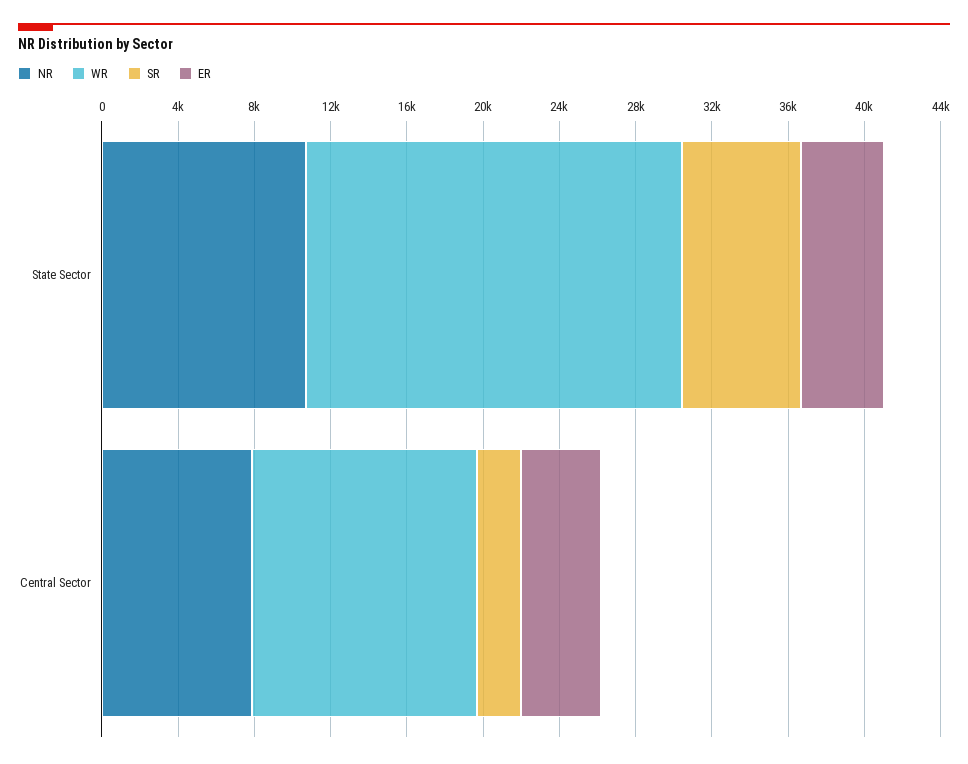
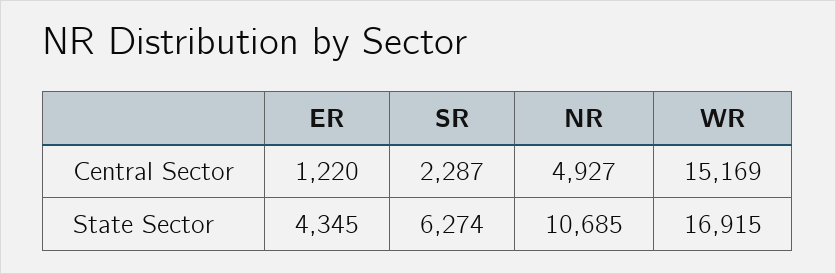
  {
    "NR": {
      "State Sector": 10685,
-     "Central Sector": 8000
+     "Central Sector": 4927
    },
    "WR": {
-     "State Sector": 20000,
+     "State Sector": 16915,
-     "Central Sector": 12000
+     "Central Sector": 15169
    },
    "SR": {
      "State Sector": 6274,
      "Central Sector": 2287
    },
    "ER": {
      "State Sector": 4345,
-     "Central Sector": 4000
+     "Central Sector": 1220
    }
  }

